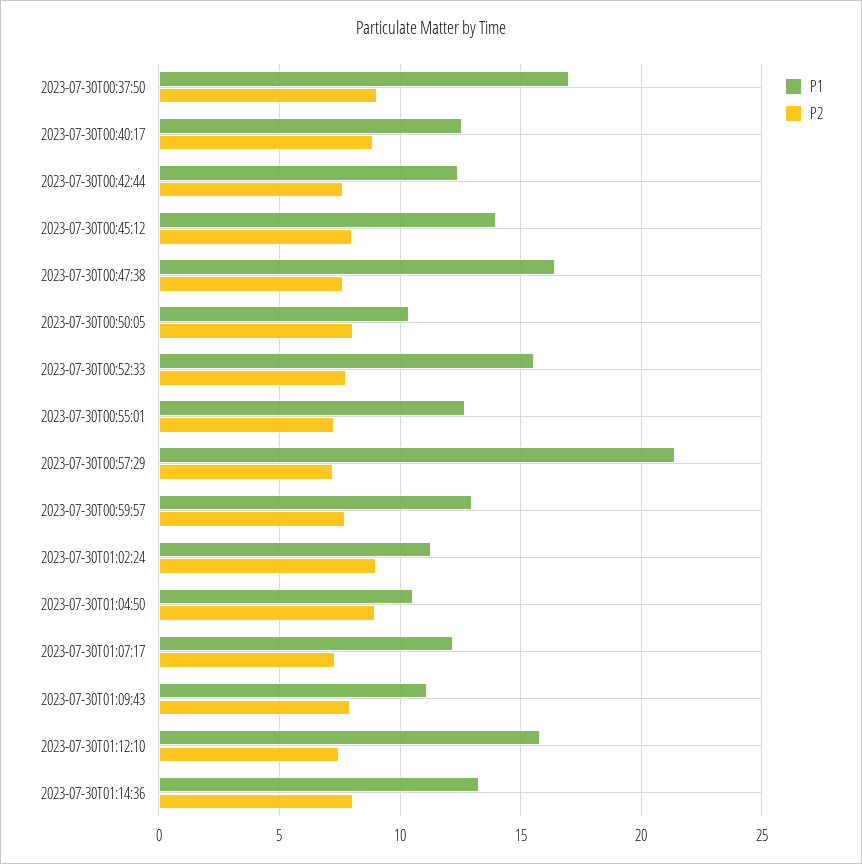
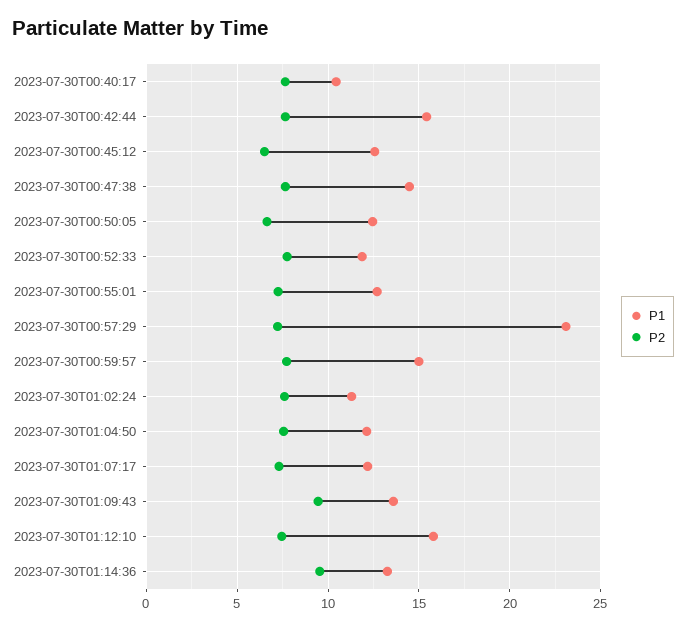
  {
    "P1": {
-     "2023-07-30T00:37:50": 17,
-     "2023-07-30T00:40:17": 12.5,
+     "2023-07-30T00:40:17": 10.5,
-     "2023-07-30T00:42:44": 12.5,
+     "2023-07-30T00:42:44": 15.5,
-     "2023-07-30T00:45:12": 14,
+     "2023-07-30T00:45:12": 12.5,
-     "2023-07-30T00:47:38": 16.5,
+     "2023-07-30T00:47:38": 14.5,
-     "2023-07-30T00:50:05": 10.5,
+     "2023-07-30T00:50:05": 12.5,
-     "2023-07-30T00:52:33": 15.5,
+     "2023-07-30T00:52:33": 12,
      "2023-07-30T00:55:01": 12.5,
-     "2023-07-30T00:57:29": 21.5,
+     "2023-07-30T00:57:29": 23,
-     "2023-07-30T00:59:57": 13,
+     "2023-07-30T00:59:57": 15,
      "2023-07-30T01:02:24": 11.5,
-     "2023-07-30T01:04:50": 10.5,
+     "2023-07-30T01:04:50": 12,
      "2023-07-30T01:07:17": 12,
-     "2023-07-30T01:09:43": 11,
+     "2023-07-30T01:09:43": 13.5,
      "2023-07-30T01:12:10": 16,
      "2023-07-30T01:14:36": 13.5
    },
    "P2": {
-     "2023-07-30T00:37:50": 9,
-     "2023-07-30T00:40:17": 9,
+     "2023-07-30T00:40:17": 7.5,
      "2023-07-30T00:42:44": 7.5,
-     "2023-07-30T00:45:12": 8,
+     "2023-07-30T00:45:12": 6.5,
      "2023-07-30T00:47:38": 7.5,
-     "2023-07-30T00:50:05": 8,
+     "2023-07-30T00:50:05": 6.5,
      "2023-07-30T00:52:33": 8,
      "2023-07-30T00:55:01": 7.5,
      "2023-07-30T00:57:29": 7,
      "2023-07-30T00:59:57": 7.5,
-     "2023-07-30T01:02:24": 9,
+     "2023-07-30T01:02:24": 7.5,
-     "2023-07-30T01:04:50": 9,
+     "2023-07-30T01:04:50": 7.5,
      "2023-07-30T01:07:17": 7.5,
-     "2023-07-30T01:09:43": 8,
+     "2023-07-30T01:09:43": 9.5,
      "2023-07-30T01:12:10": 7.5,
-     "2023-07-30T01:14:36": 8
+     "2023-07-30T01:14:36": 9.5
    }
  }

